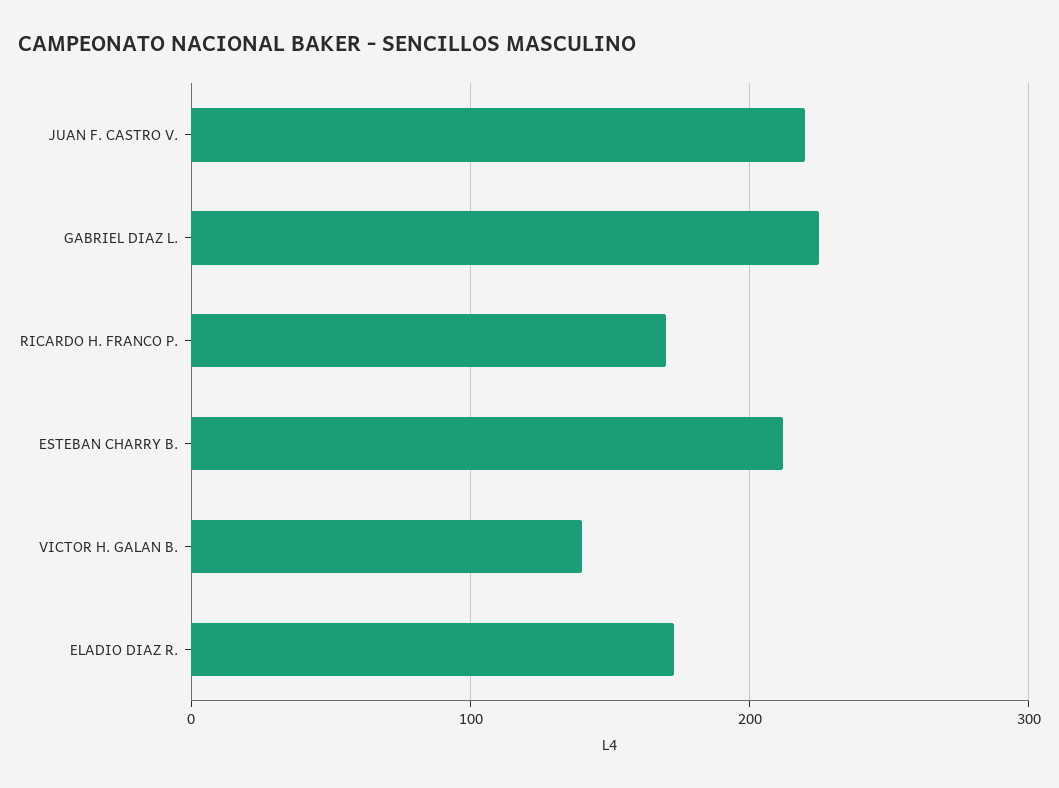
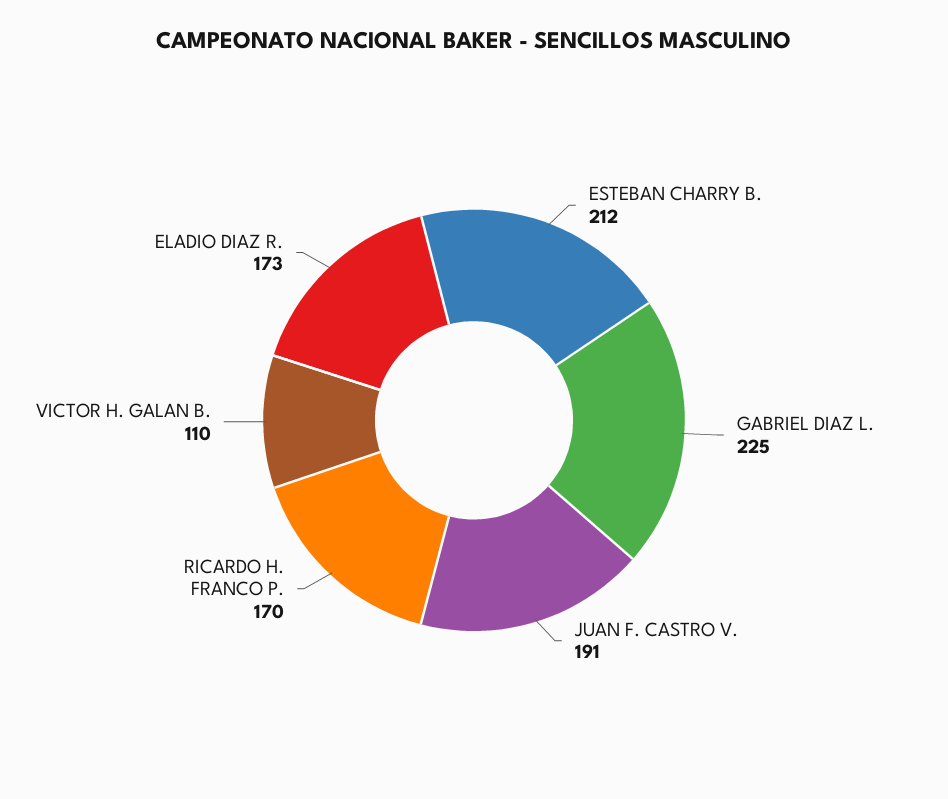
  {
-   "JUAN F. CASTRO V.": 220,
+   "JUAN F. CASTRO V.": 191,
    "GABRIEL DIAZ L.": 225,
    "RICARDO H. FRANCO P.": 170,
    "ESTEBAN CHARRY B.": 212,
-   "VICTOR H. GALAN B.": 140,
+   "VICTOR H. GALAN B.": 110,
    "ELADIO DIAZ R.": 173
  }

